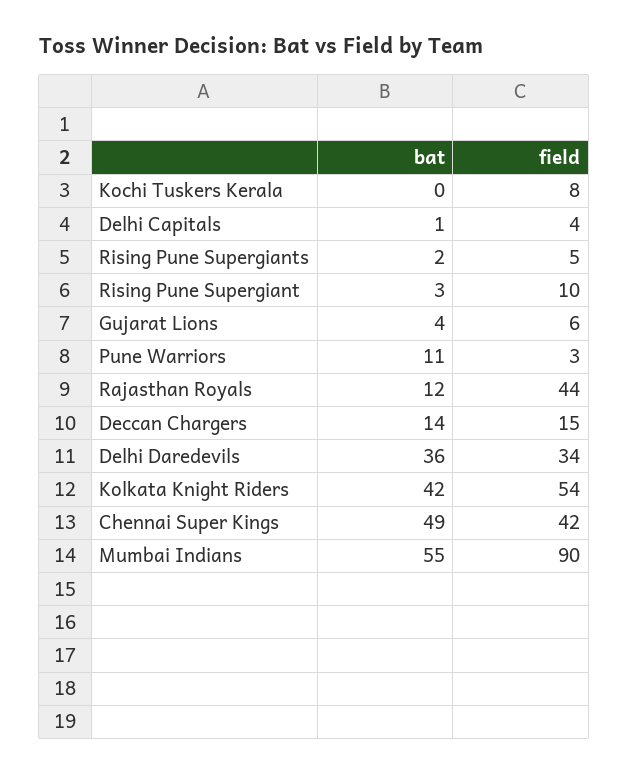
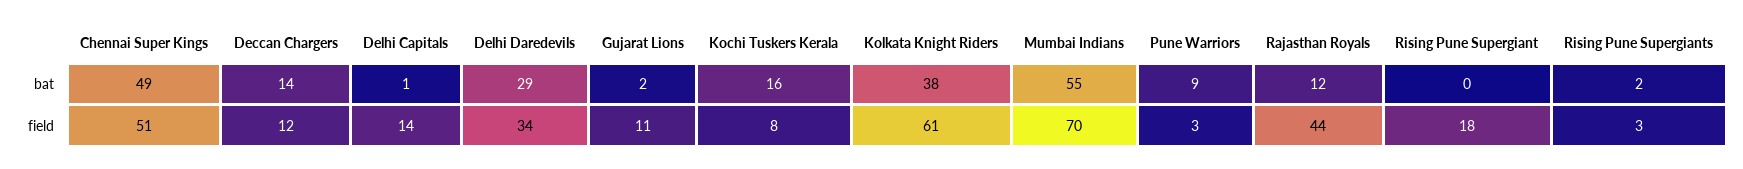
  {
    "bat": {
-     "Kochi Tuskers Kerala": 0,
+     "Kochi Tuskers Kerala": 16,
      "Delhi Capitals": 1,
      "Rising Pune Supergiants": 2,
-     "Rising Pune Supergiant": 3,
+     "Rising Pune Supergiant": 0,
-     "Gujarat Lions": 4,
+     "Gujarat Lions": 2,
-     "Pune Warriors": 11,
+     "Pune Warriors": 9,
      "Rajasthan Royals": 12,
      "Deccan Chargers": 14,
-     "Delhi Daredevils": 36,
+     "Delhi Daredevils": 29,
-     "Kolkata Knight Riders": 42,
+     "Kolkata Knight Riders": 38,
      "Chennai Super Kings": 49,
      "Mumbai Indians": 55
    },
    "field": {
      "Kochi Tuskers Kerala": 8,
-     "Delhi Capitals": 4,
+     "Delhi Capitals": 14,
-     "Rising Pune Supergiants": 5,
+     "Rising Pune Supergiants": 3,
-     "Rising Pune Supergiant": 10,
+     "Rising Pune Supergiant": 18,
-     "Gujarat Lions": 6,
+     "Gujarat Lions": 11,
      "Pune Warriors": 3,
      "Rajasthan Royals": 44,
-     "Deccan Chargers": 15,
+     "Deccan Chargers": 12,
      "Delhi Daredevils": 34,
-     "Kolkata Knight Riders": 54,
+     "Kolkata Knight Riders": 61,
-     "Chennai Super Kings": 42,
+     "Chennai Super Kings": 51,
-     "Mumbai Indians": 90
+     "Mumbai Indians": 70
    }
  }

